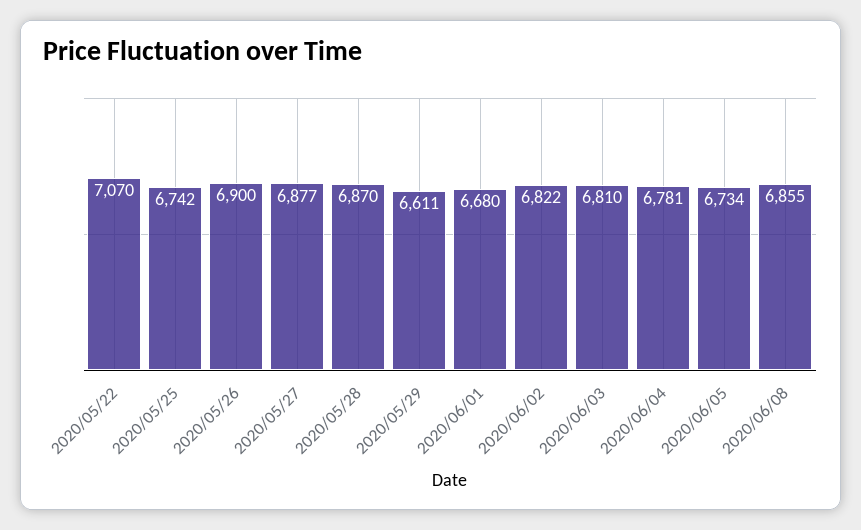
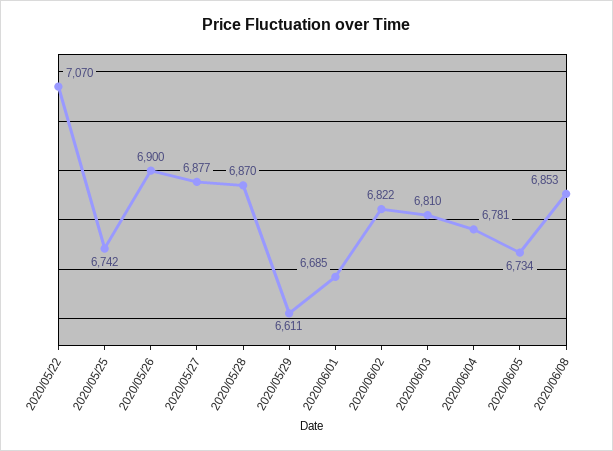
  {
    "2020/05/22": 7070,
    "2020/05/25": 6742,
    "2020/05/26": 6900,
    "2020/05/27": 6877,
    "2020/05/28": 6870,
    "2020/05/29": 6611,
-   "2020/06/01": 6680,
+   "2020/06/01": 6685,
    "2020/06/02": 6822,
    "2020/06/03": 6810,
    "2020/06/04": 6781,
    "2020/06/05": 6734,
-   "2020/06/08": 6855
+   "2020/06/08": 6853
  }

